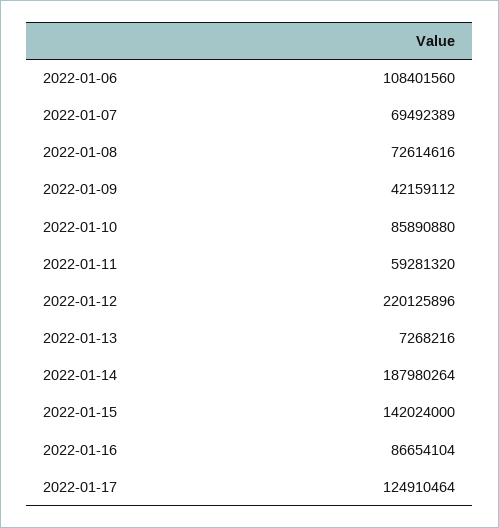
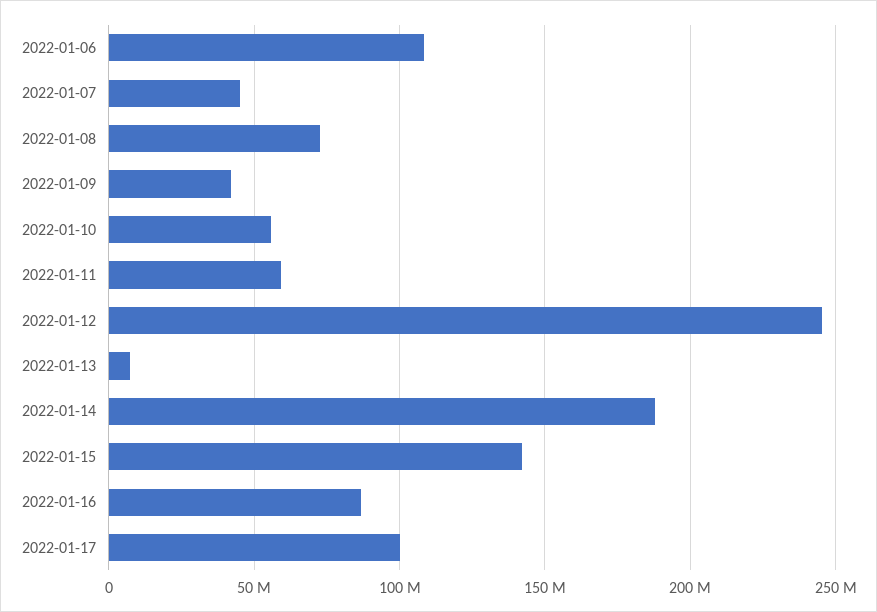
  {
    "2022-01-06": 108401560,
-   "2022-01-07": 69492389,
+   "2022-01-07": 45000000,
    "2022-01-08": 72614616,
    "2022-01-09": 42159112,
-   "2022-01-10": 85890880,
+   "2022-01-10": 55000000,
    "2022-01-11": 59281320,
-   "2022-01-12": 220125896,
+   "2022-01-12": 245000000,
    "2022-01-13": 7268216,
    "2022-01-14": 187980264,
    "2022-01-15": 142024000,
    "2022-01-16": 86654104,
-   "2022-01-17": 124910464
+   "2022-01-17": 100000000
  }

